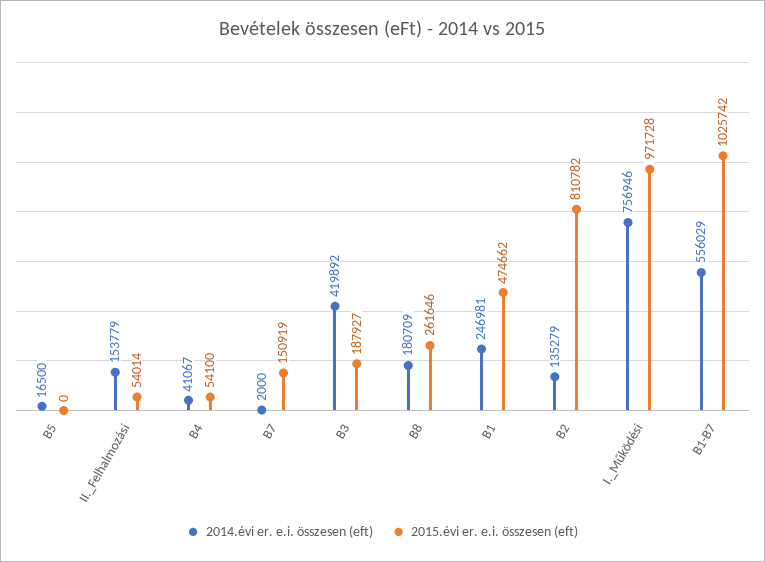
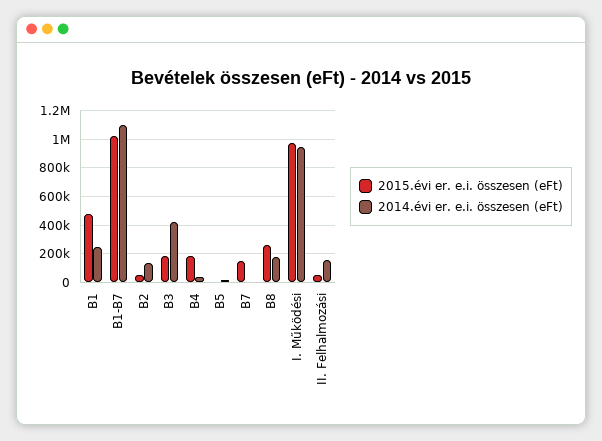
  {
    "2014.évi er. e.i. összesen (eft)": {
      "B5": 16500,
      "II._Felhalmozási": 153779,
      "B4": 41067,
      "B7": 2000,
      "B3": 419892,
      "B8": 180709,
      "B1": 246981,
      "B2": 135279,
-     "I._Működési": 756946,
+     "I._Működési": 950000,
-     "B1-B7": 556029
+     "B1-B7": 1100000
    },
    "2015.évi er. e.i. összesen (eft)": {
      "B5": 0,
      "II._Felhalmozási": 54014,
-     "B4": 54100,
+     "B4": 200000,
      "B7": 150919,
      "B3": 187927,
      "B8": 261646,
      "B1": 474662,
-     "B2": 810782,
+     "B2": 50000,
      "I._Működési": 971728,
      "B1-B7": 1025742
    }
  }

